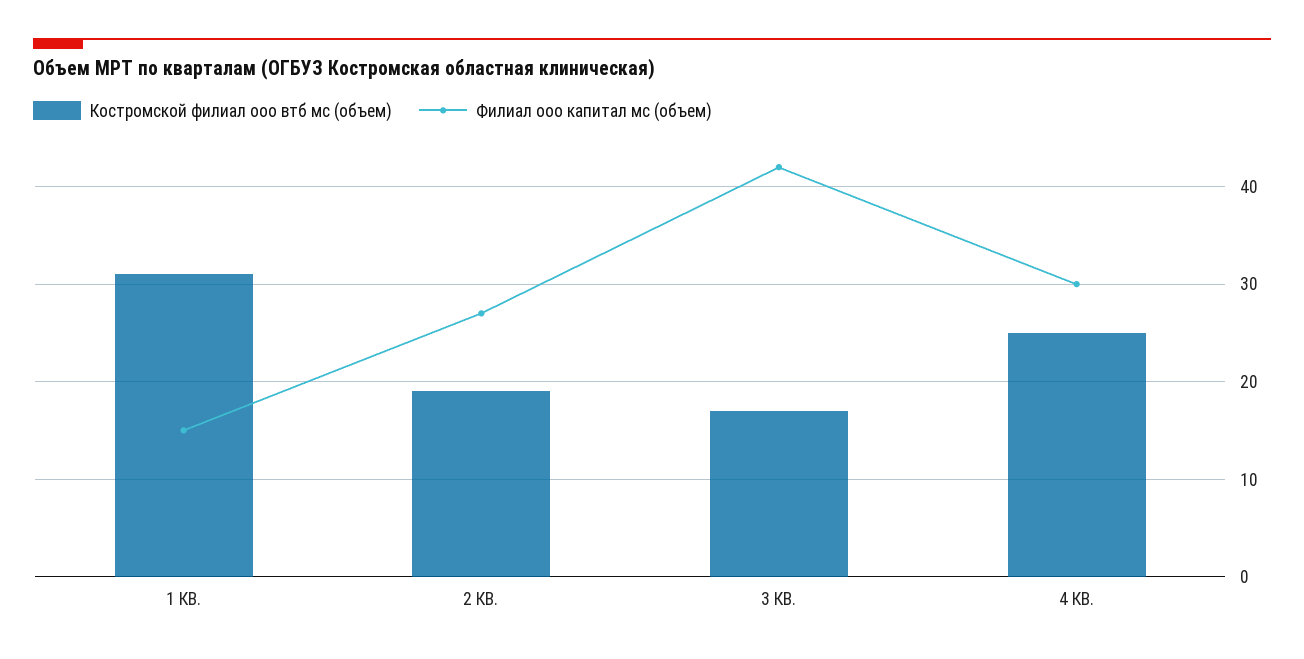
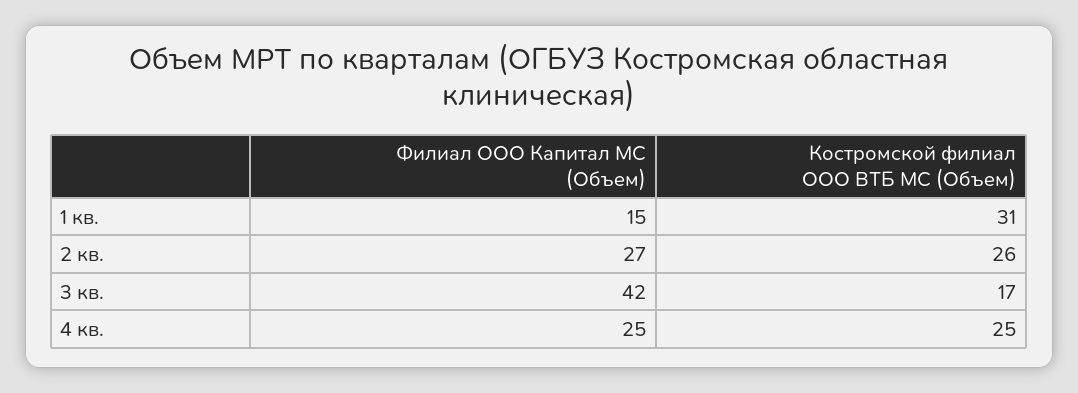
  {
    "Костромской филиал ооо втб мс (объем)": {
      "1 КВ.": 31,
-     "2 КВ.": 19,
+     "2 КВ.": 26,
      "3 КВ.": 17,
      "4 КВ.": 25
    },
    "Филиал ооо капитал мс (объем)": {
      "1 КВ.": 15,
      "2 КВ.": 27,
      "3 КВ.": 42,
-     "4 КВ.": 30
+     "4 КВ.": 25
    }
  }

